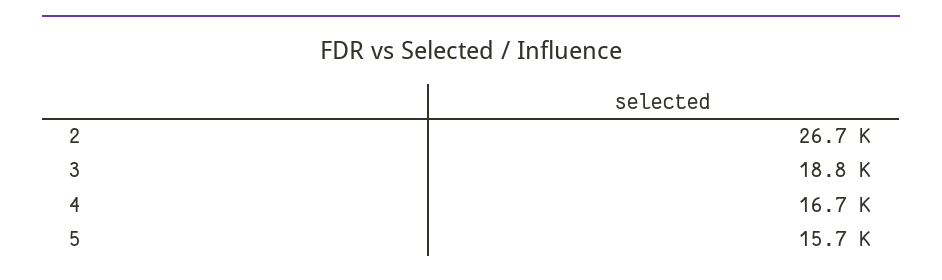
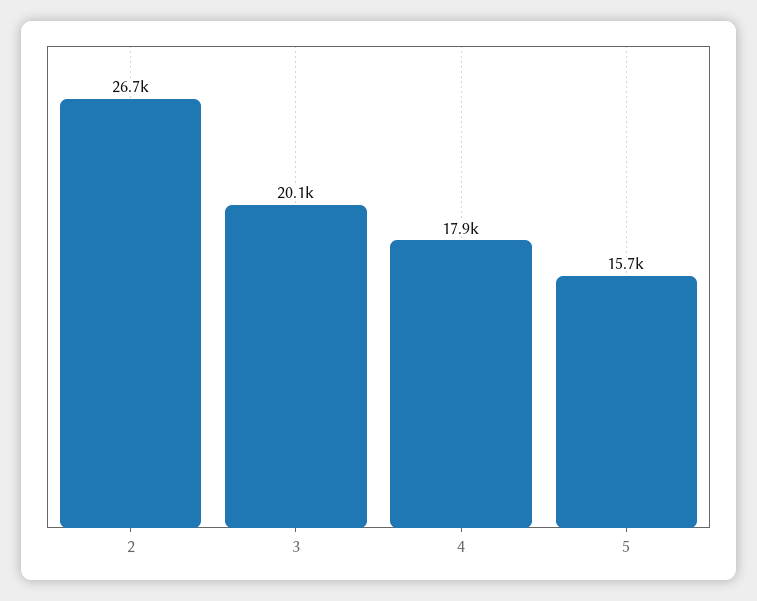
  {
    "2": 26700,
-   "3": 18800,
+   "3": 20100,
-   "4": 16700,
+   "4": 17900,
    "5": 15700
  }

